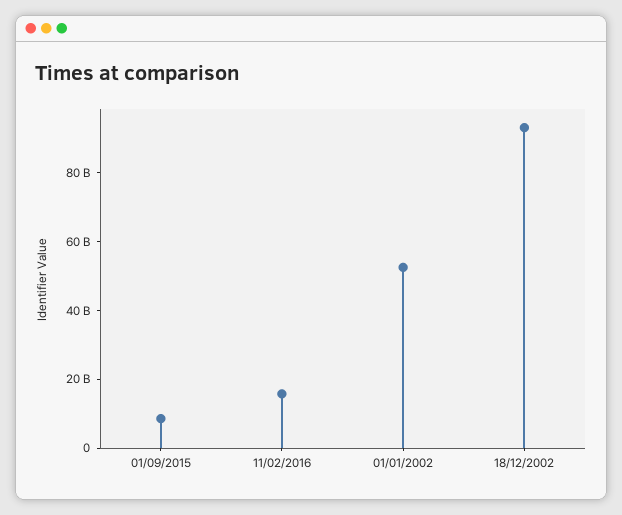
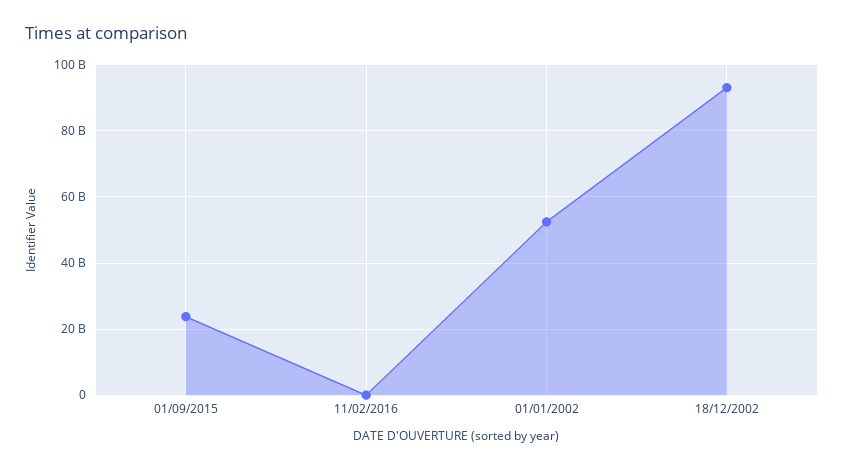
  {
-   "01/09/2015": 10000000000,
+   "01/09/2015": 24000000000,
-   "11/02/2016": 15000000000,
+   "11/02/2016": 0,
    "01/01/2002": 52000000000,
    "18/12/2002": 94000000000
  }

